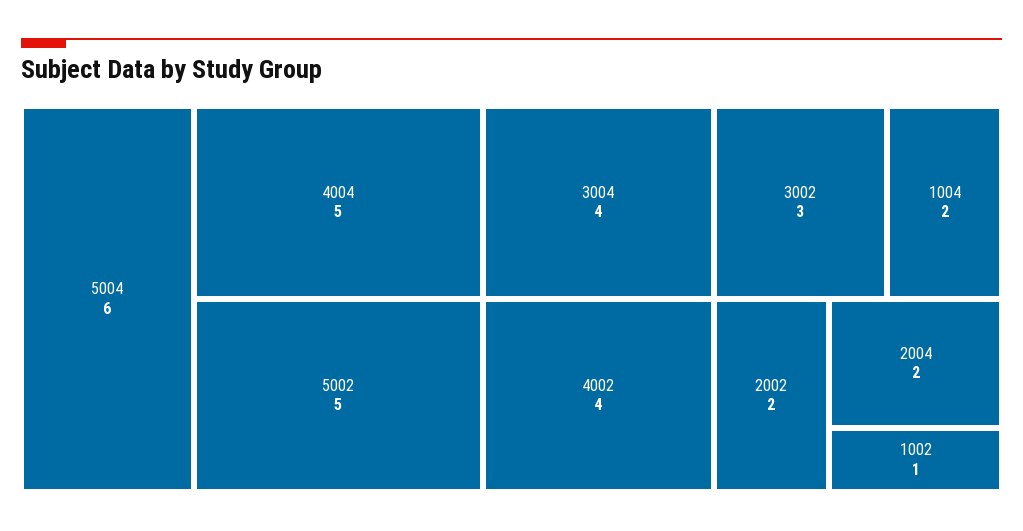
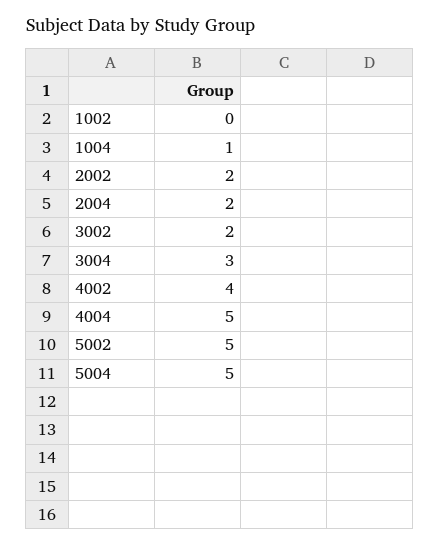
  {
-   "5004": 6,
+   "5004": 5,
    "4004": 5,
    "5002": 5,
-   "3004": 4,
+   "3004": 3,
    "4002": 4,
-   "3002": 3,
+   "3002": 2,
-   "1004": 2,
+   "1004": 1,
    "2002": 2,
    "2004": 2,
-   "1002": 1
+   "1002": 0
  }

